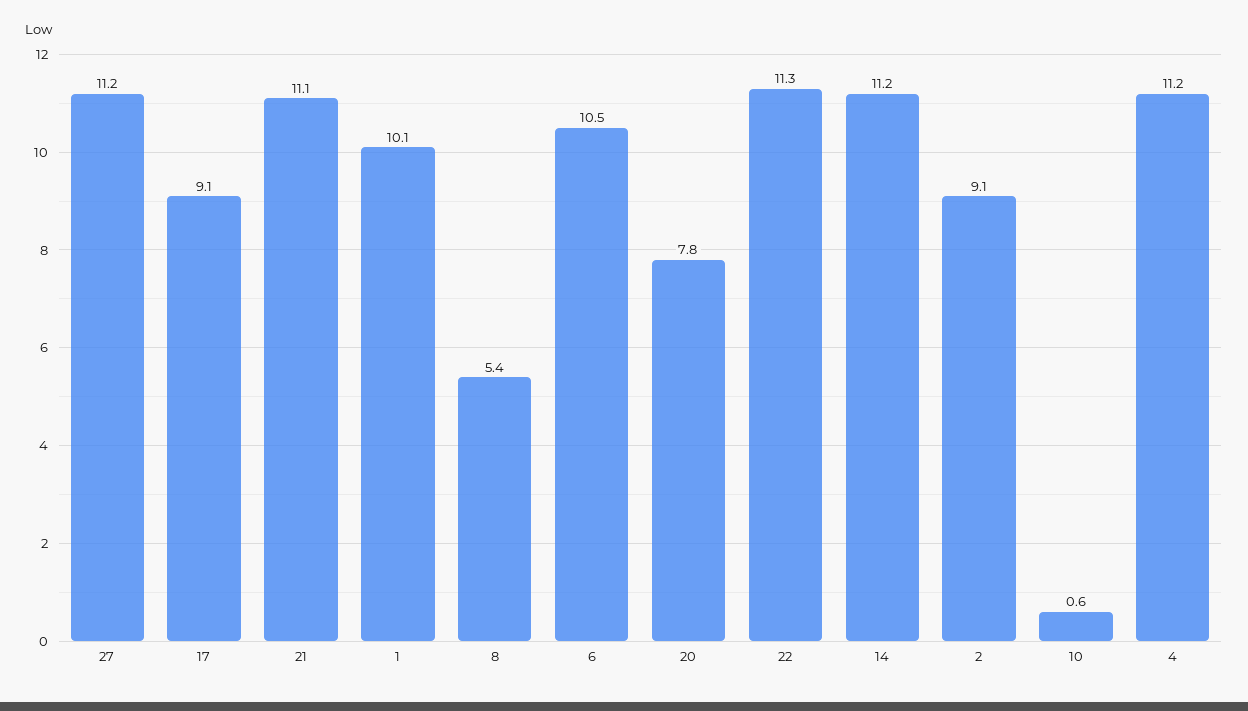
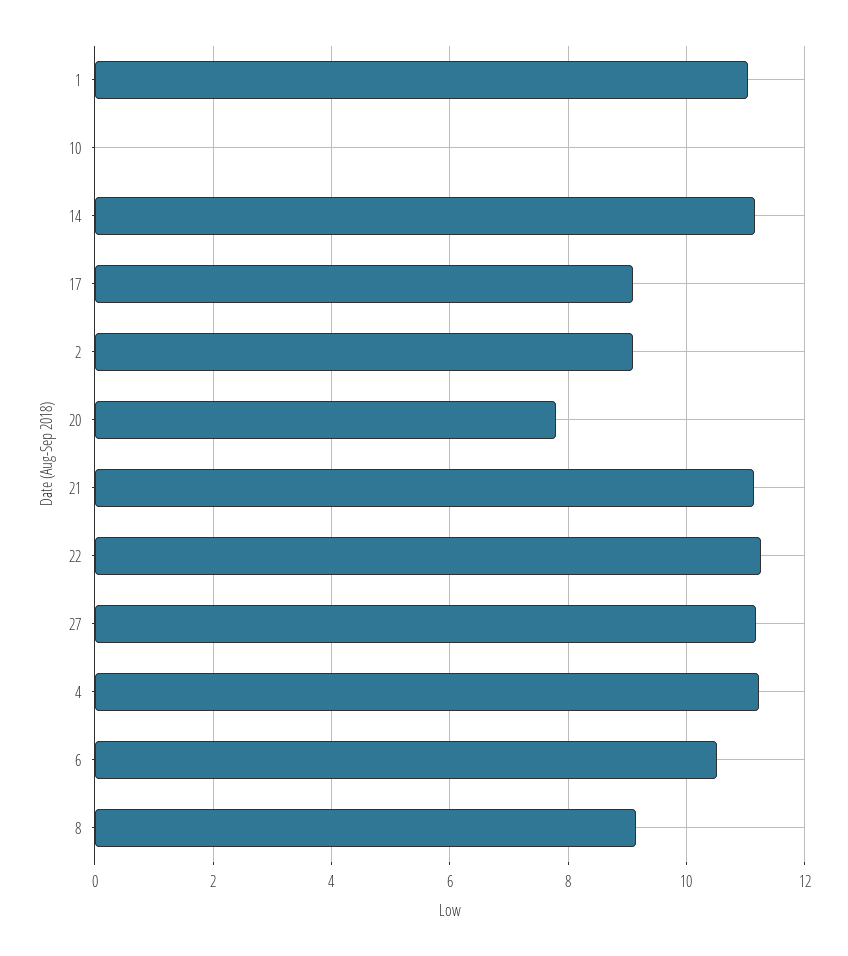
  {
    "27": 11.2,
    "17": 9.1,
    "21": 11.1,
-   "1": 10.1,
+   "1": 11,
-   "8": 5.4,
+   "8": 9.2,
    "6": 10.5,
    "20": 7.8,
    "22": 11.3,
    "14": 11.2,
    "2": 9.1,
-   "10": 0.6,
+   "10": 0,
    "4": 11.2
  }

